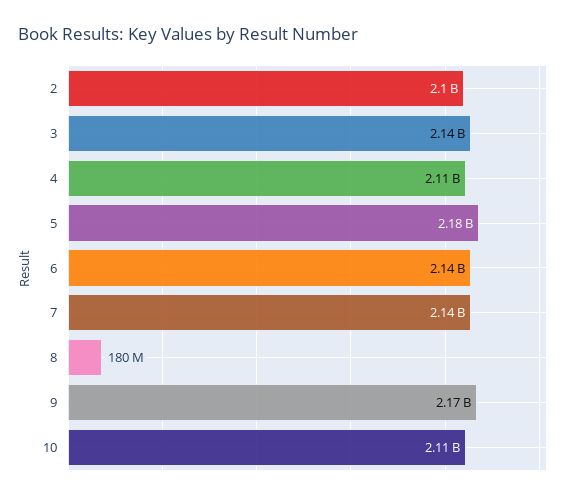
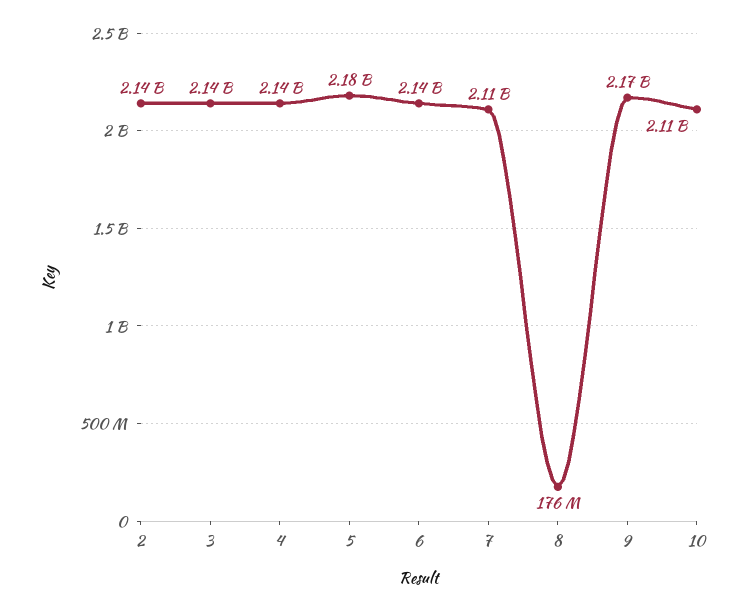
  {
-   "2": 2100000000,
+   "2": 2140000000,
    "3": 2140000000,
-   "4": 2110000000,
+   "4": 2140000000,
    "5": 2180000000,
    "6": 2140000000,
-   "7": 2140000000,
+   "7": 2110000000,
-   "8": 180000000,
+   "8": 176000000,
    "9": 2170000000,
    "10": 2110000000
  }

